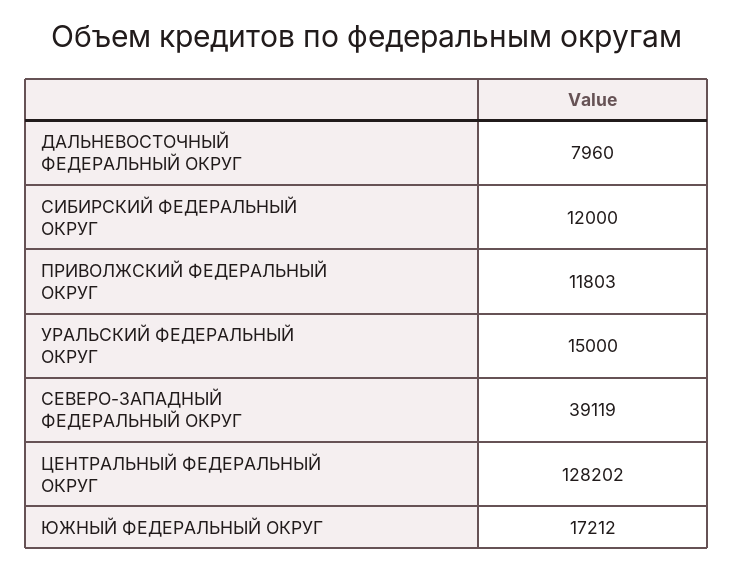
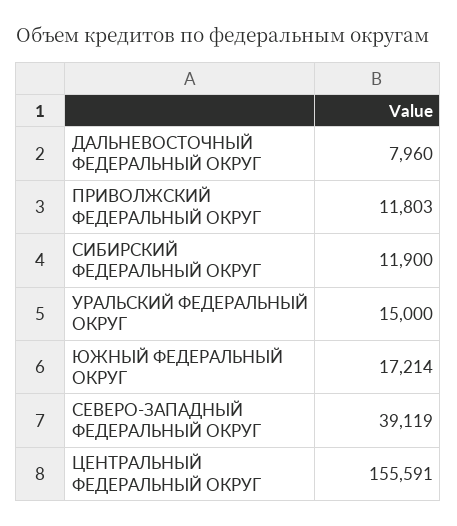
  {
    "ДАЛЬНЕВОСТОЧНЫЙ ФЕДЕРАЛЬНЫЙ ОКРУГ": 7960,
-   "СИБИРСКИЙ ФЕДЕРАЛЬНЫЙ ОКРУГ": 12000,
+   "СИБИРСКИЙ ФЕДЕРАЛЬНЫЙ ОКРУГ": 11900,
    "ПРИВОЛЖСКИЙ ФЕДЕРАЛЬНЫЙ ОКРУГ": 11803,
    "УРАЛЬСКИЙ ФЕДЕРАЛЬНЫЙ ОКРУГ": 15000,
    "СЕВЕРО-ЗАПАДНЫЙ ФЕДЕРАЛЬНЫЙ ОКРУГ": 39119,
-   "ЦЕНТРАЛЬНЫЙ ФЕДЕРАЛЬНЫЙ ОКРУГ": 128202,
+   "ЦЕНТРАЛЬНЫЙ ФЕДЕРАЛЬНЫЙ ОКРУГ": 155591,
-   "ЮЖНЫЙ ФЕДЕРАЛЬНЫЙ ОКРУГ": 17212
+   "ЮЖНЫЙ ФЕДЕРАЛЬНЫЙ ОКРУГ": 17214
  }

